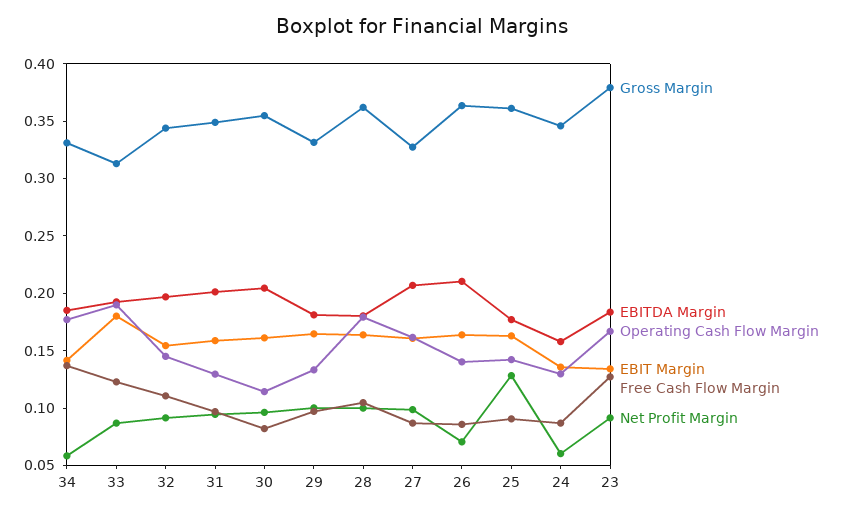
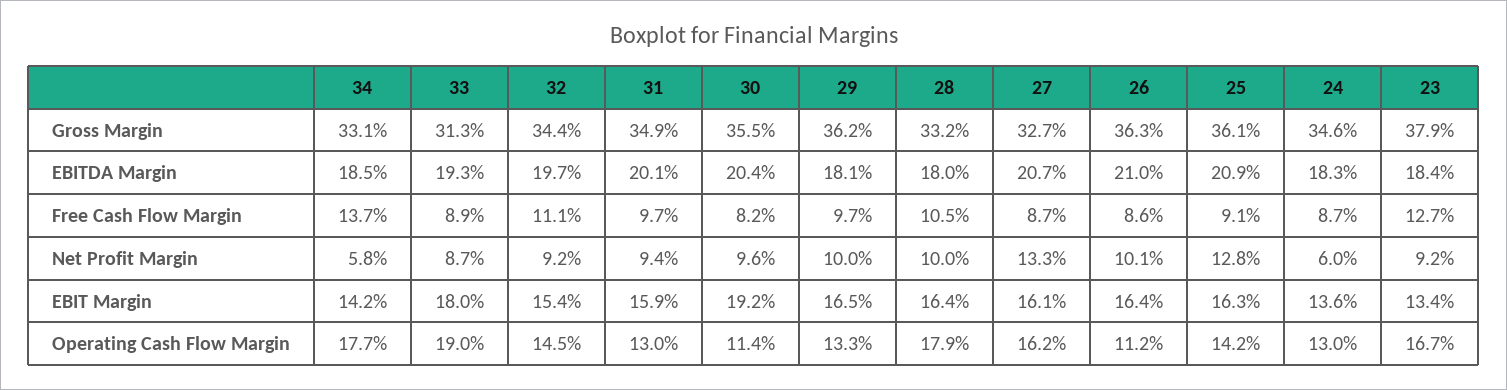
  {
    "Gross Margin": {
      "34": 0.331,
      "33": 0.313,
      "32": 0.344,
      "31": 0.349,
      "30": 0.355,
-     "29": 0.33,
+     "29": 0.362,
-     "28": 0.36,
+     "28": 0.332,
      "27": 0.327,
      "26": 0.363,
      "25": 0.361,
      "24": 0.346,
      "23": 0.379
    },
    "EBITDA Margin": {
      "34": 0.185,
      "33": 0.193,
      "32": 0.197,
      "31": 0.201,
      "30": 0.204,
      "29": 0.181,
      "28": 0.18,
      "27": 0.207,
      "26": 0.21,
-     "25": 0.18,
+     "25": 0.209,
-     "24": 0.16,
+     "24": 0.183,
      "23": 0.184
    },
    "Operating Cash Flow Margin": {
      "34": 0.177,
      "33": 0.19,
      "32": 0.145,
      "31": 0.13,
      "30": 0.114,
      "29": 0.133,
      "28": 0.179,
      "27": 0.162,
-     "26": 0.14,
+     "26": 0.112,
      "25": 0.142,
      "24": 0.13,
      "23": 0.167
    },
    "EBIT Margin": {
      "34": 0.142,
      "33": 0.18,
      "32": 0.154,
      "31": 0.159,
-     "30": 0.16,
+     "30": 0.192,
      "29": 0.165,
      "28": 0.164,
      "27": 0.161,
      "26": 0.164,
      "25": 0.163,
      "24": 0.136,
      "23": 0.134
    },
    "Free Cash Flow Margin": {
      "34": 0.137,
-     "33": 0.12,
+     "33": 0.089,
      "32": 0.111,
      "31": 0.097,
      "30": 0.082,
      "29": 0.097,
      "28": 0.105,
      "27": 0.087,
      "26": 0.086,
      "25": 0.091,
      "24": 0.087,
      "23": 0.127
    },
    "Net Profit Margin": {
      "34": 0.058,
      "33": 0.087,
      "32": 0.092,
      "31": 0.094,
      "30": 0.096,
      "29": 0.1,
      "28": 0.1,
-     "27": 0.1,
+     "27": 0.133,
-     "26": 0.07,
+     "26": 0.101,
      "25": 0.128,
      "24": 0.06,
      "23": 0.092
    }
  }

